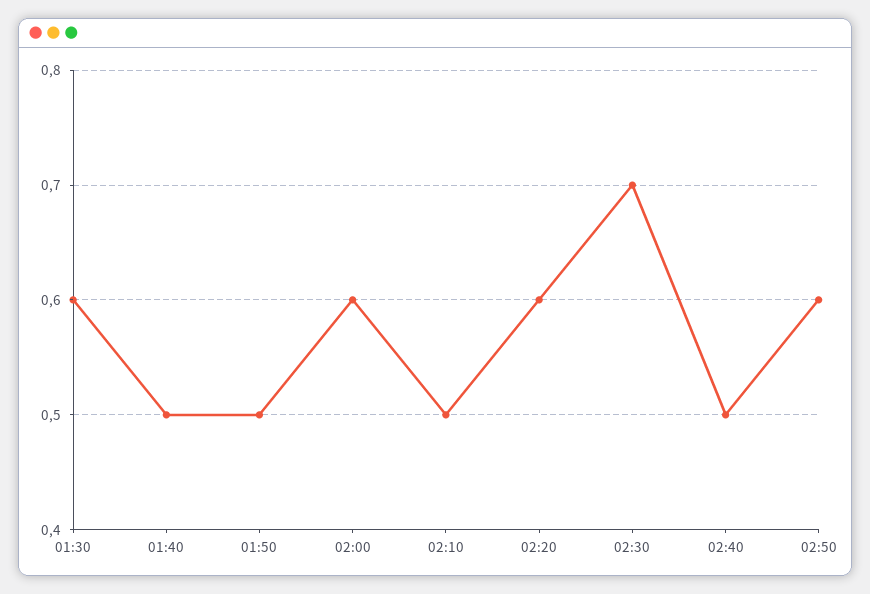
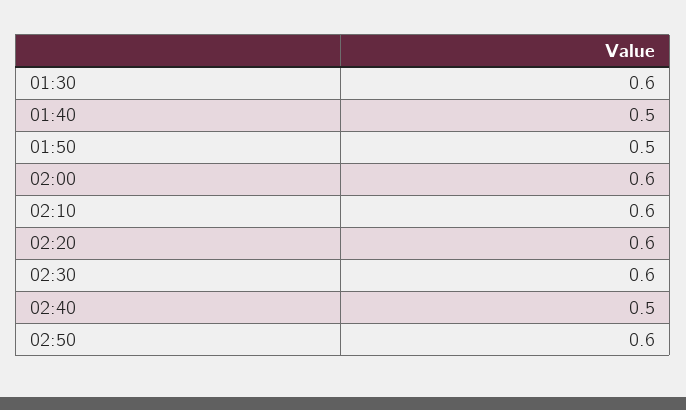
  {
    "01:30": 0.6,
    "01:40": 0.5,
    "01:50": 0.5,
    "02:00": 0.6,
-   "02:10": 0.5,
+   "02:10": 0.6,
    "02:20": 0.6,
-   "02:30": 0.7,
+   "02:30": 0.6,
    "02:40": 0.5,
    "02:50": 0.6
  }

